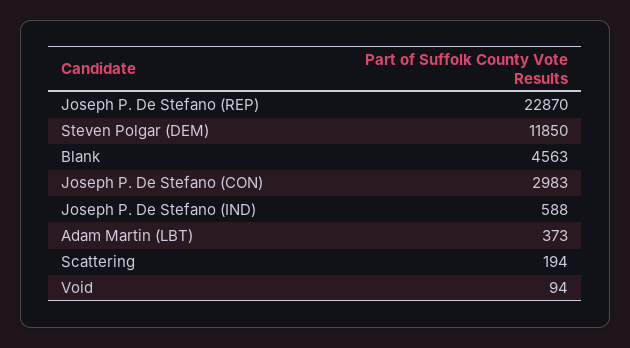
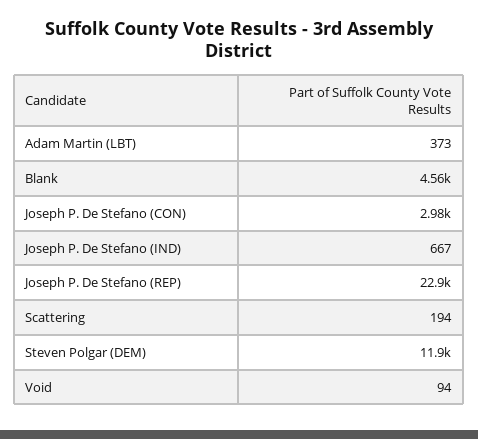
  {
    "Joseph P. De Stefano (REP)": 22870,
    "Steven Polgar (DEM)": 11850,
    "Blank": 4563,
    "Joseph P. De Stefano (CON)": 2983,
-   "Joseph P. De Stefano (IND)": 588,
+   "Joseph P. De Stefano (IND)": 667,
    "Adam Martin (LBT)": 373,
    "Scattering": 194,
    "Void": 94
  }

